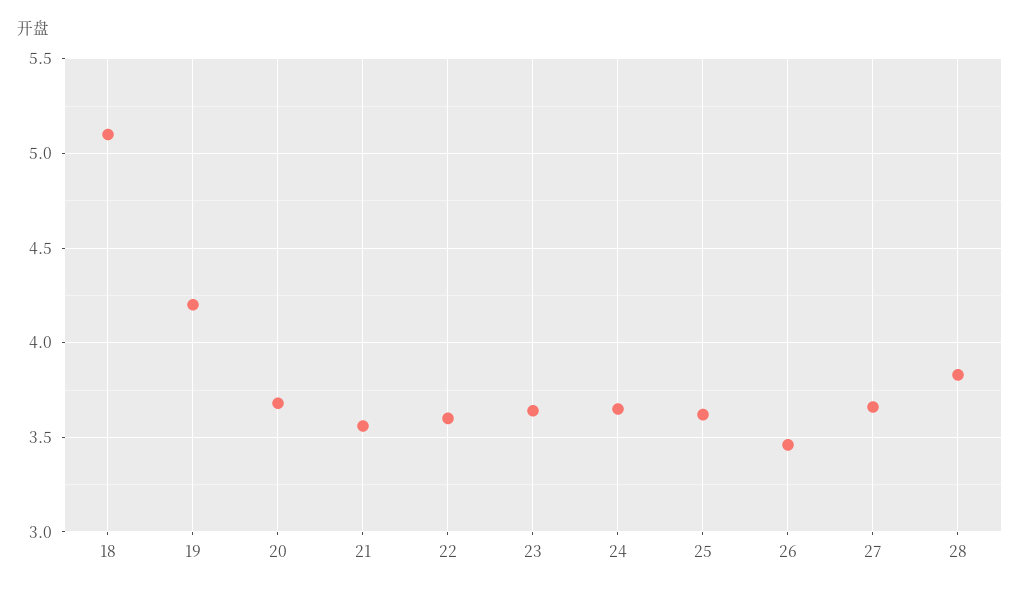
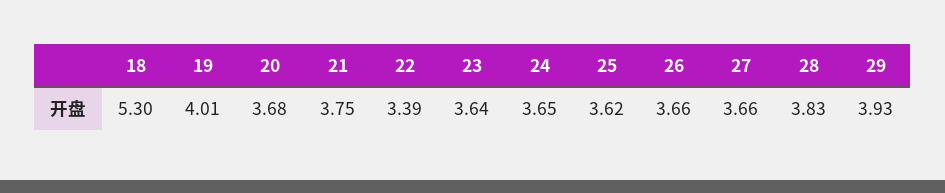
  {
-   "18": 5.1,
+   "18": 5.3,
-   "19": 4.2,
+   "19": 4.01,
    "20": 3.68,
-   "21": 3.55,
+   "21": 3.75,
-   "22": 3.6,
+   "22": 3.39,
    "23": 3.64,
    "24": 3.65,
    "25": 3.62,
-   "26": 3.45,
+   "26": 3.66,
    "27": 3.66,
-   "28": 3.83
+   "28": 3.83,
+   "29": 3.93
  }

